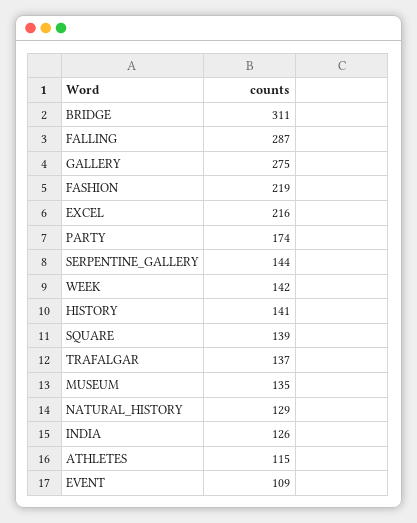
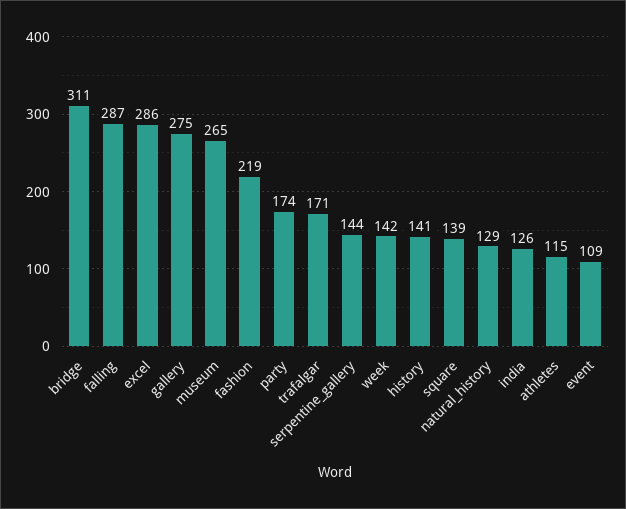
  {
    "BRIDGE": 311,
    "FALLING": 287,
    "GALLERY": 275,
    "FASHION": 219,
-   "EXCEL": 216,
+   "EXCEL": 286,
    "PARTY": 174,
    "SERPENTINE_GALLERY": 144,
    "WEEK": 142,
    "HISTORY": 141,
    "SQUARE": 139,
-   "TRAFALGAR": 137,
+   "TRAFALGAR": 171,
-   "MUSEUM": 135,
+   "MUSEUM": 265,
    "NATURAL_HISTORY": 129,
    "INDIA": 126,
    "ATHLETES": 115,
    "EVENT": 109
  }

